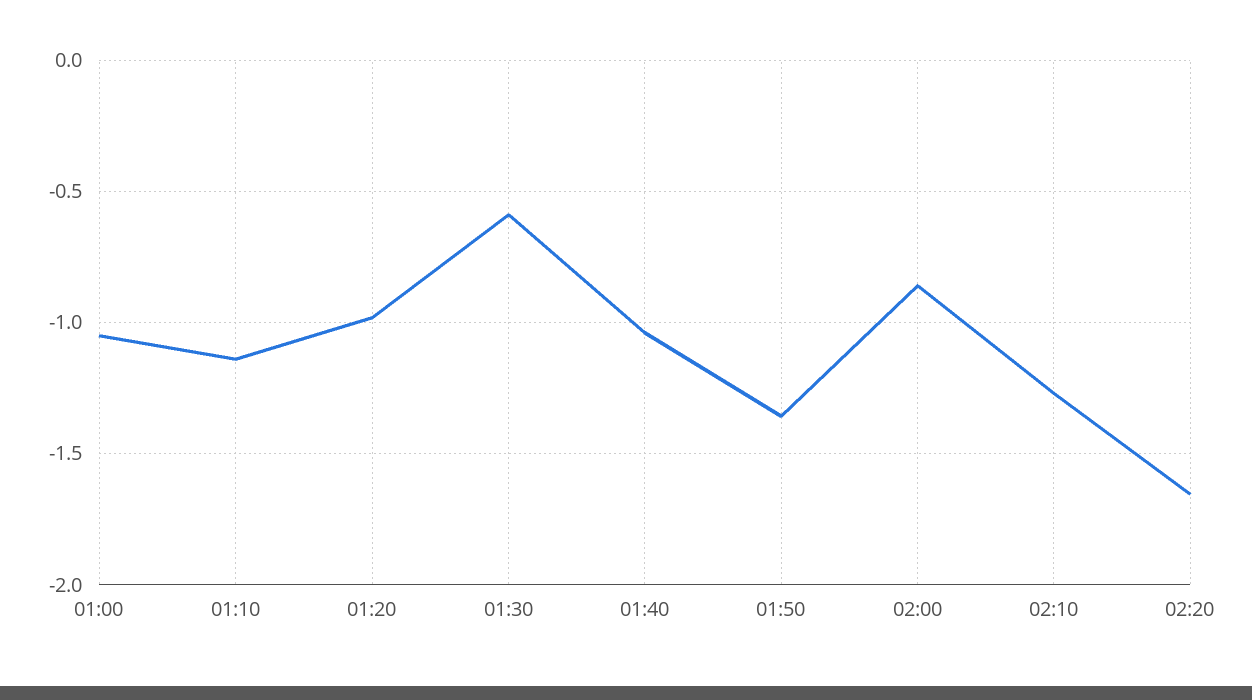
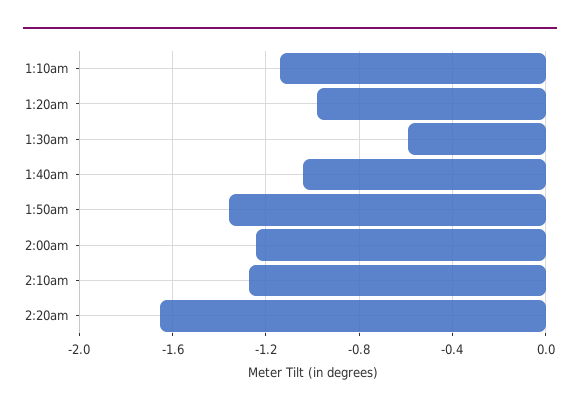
  {
-   "01:00": -1.05,
    "01:10": -1.15,
    "01:20": -1,
    "01:30": -0.6,
    "01:40": -1.05,
    "01:50": -1.35,
-   "02:00": -0.85,
+   "02:00": -1.25,
    "02:10": -1.25,
    "02:20": -1.65
  }

